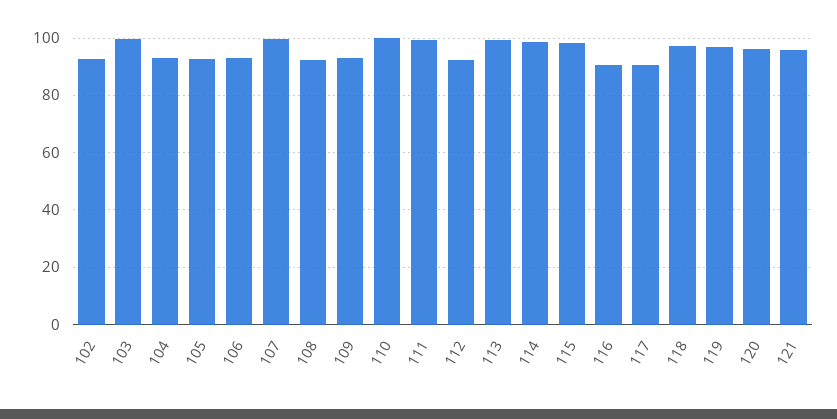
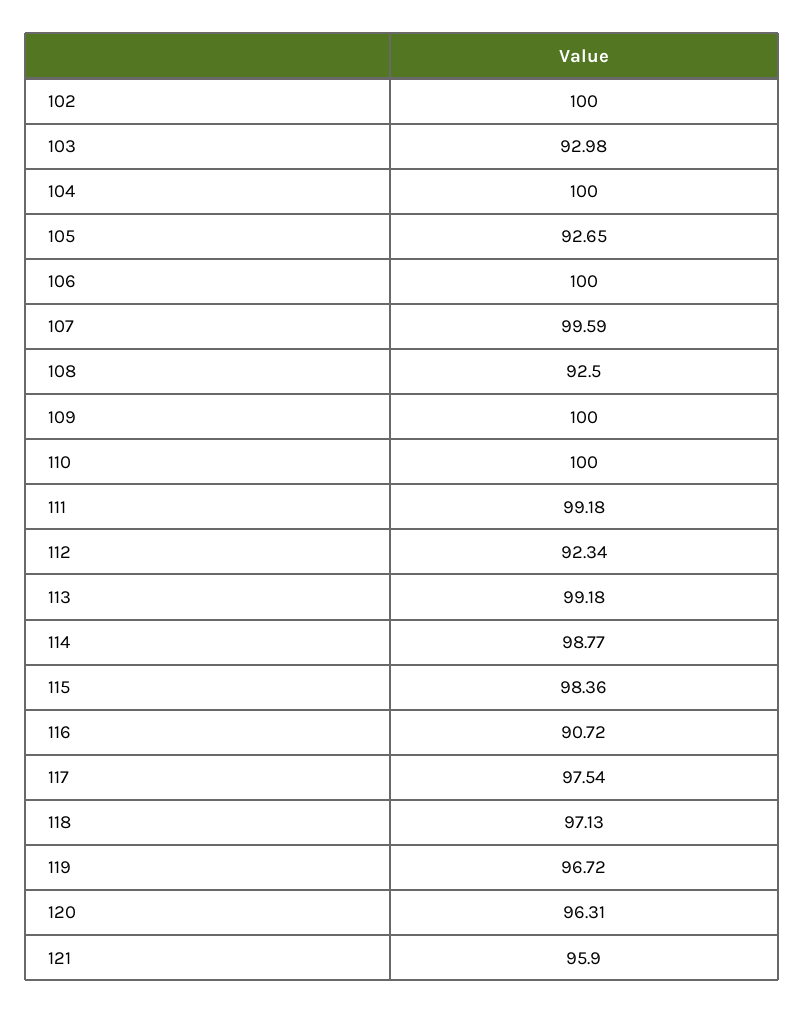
  {
-   "102": 92.5,
+   "102": 100,
-   "103": 100,
+   "103": 92.98,
-   "104": 92.5,
+   "104": 100,
    "105": 92.65,
-   "106": 92.5,
+   "106": 100,
    "107": 99.59,
    "108": 92.5,
-   "109": 92.5,
+   "109": 100,
    "110": 100,
    "111": 99.18,
    "112": 92.34,
    "113": 99.18,
    "114": 98.77,
    "115": 98.36,
    "116": 90.72,
-   "117": 90,
+   "117": 97.54,
    "118": 97.13,
    "119": 96.72,
    "120": 96.31,
    "121": 95.9
  }

